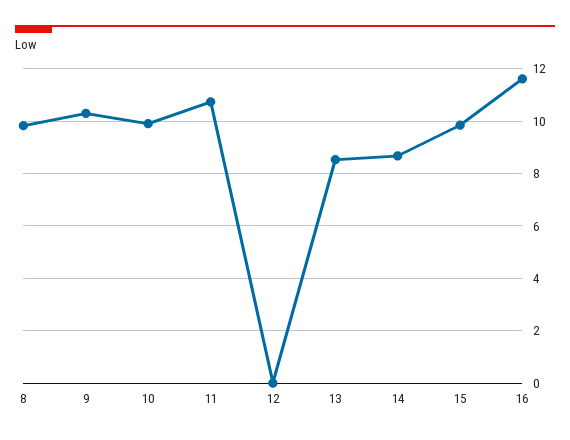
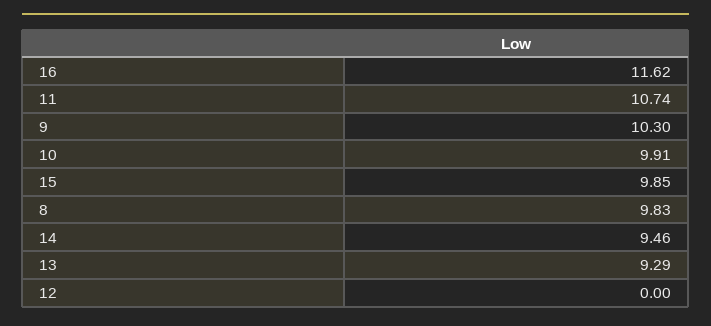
  {
    "8": 9.83,
    "9": 10.3,
    "10": 9.91,
    "11": 10.74,
    "12": 0,
-   "13": 8.5,
+   "13": 9.29,
-   "14": 8.75,
+   "14": 9.46,
    "15": 9.85,
    "16": 11.62
  }

